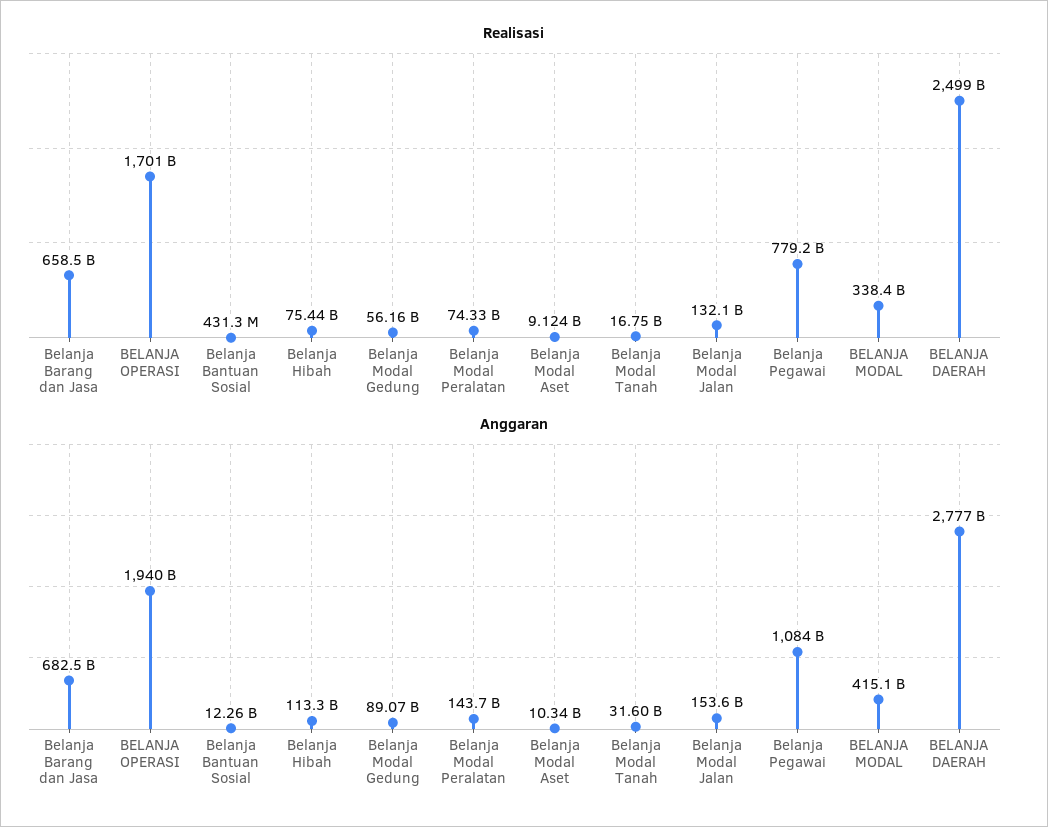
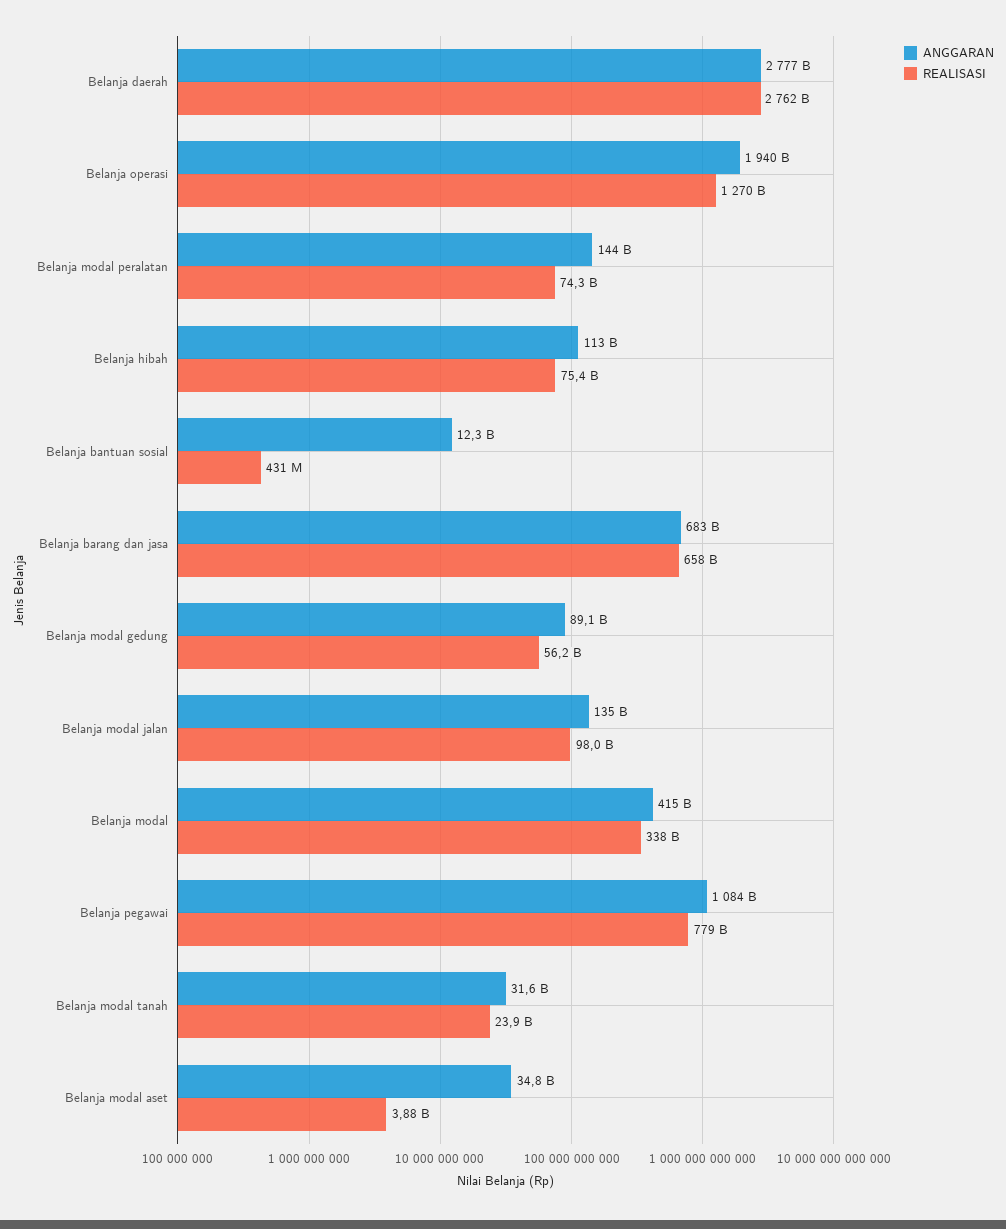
  {
    "Realisasi": {
      "Belanja Barang dan Jasa": 658500000000,
-     "BELANJA OPERASI": 1701000000000,
+     "BELANJA OPERASI": 1270000000000,
      "Belanja Bantuan Sosial": 431300000,
      "Belanja Hibah": 75440000000,
      "Belanja Modal Gedung": 56160000000,
      "Belanja Modal Peralatan": 74330000000,
-     "Belanja Modal Aset": 9124000000,
+     "Belanja Modal Aset": 3880000000,
-     "Belanja Modal Tanah": 16750000000,
+     "Belanja Modal Tanah": 23900000000,
-     "Belanja Modal Jalan": 132100000000,
+     "Belanja Modal Jalan": 98000000000,
      "Belanja Pegawai": 779200000000,
      "BELANJA MODAL": 338400000000,
-     "BELANJA DAERAH": 2499000000000
+     "BELANJA DAERAH": 2762000000000
    },
    "Anggaran": {
      "Belanja Barang dan Jasa": 682500000000,
      "BELANJA OPERASI": 1940000000000,
      "Belanja Bantuan Sosial": 12260000000,
      "Belanja Hibah": 113300000000,
      "Belanja Modal Gedung": 89070000000,
      "Belanja Modal Peralatan": 143700000000,
-     "Belanja Modal Aset": 10340000000,
+     "Belanja Modal Aset": 34800000000,
      "Belanja Modal Tanah": 31600000000,
-     "Belanja Modal Jalan": 153600000000,
+     "Belanja Modal Jalan": 135000000000,
      "Belanja Pegawai": 1084000000000,
      "BELANJA MODAL": 415100000000,
      "BELANJA DAERAH": 2777000000000
    }
  }

